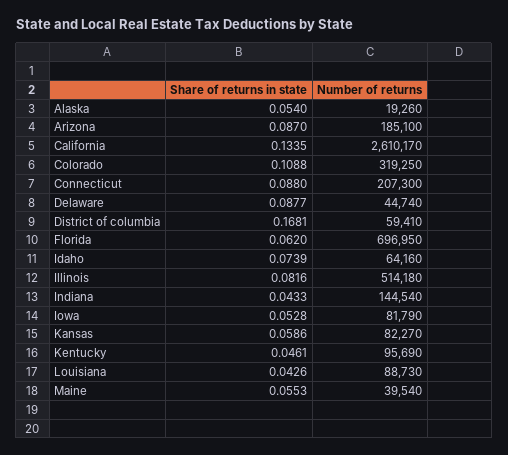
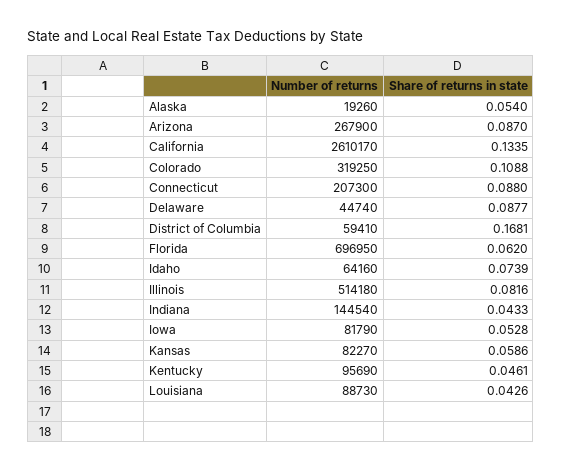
  {
    "Share of returns in state": {
      "Alaska": 0.054,
      "Arizona": 0.087,
      "California": 0.1335,
      "Colorado": 0.1088,
      "Connecticut": 0.088,
      "Delaware": 0.0877,
      "District of columbia": 0.1681,
      "Florida": 0.062,
      "Idaho": 0.0739,
      "Illinois": 0.0816,
      "Indiana": 0.0433,
      "Iowa": 0.0528,
      "Kansas": 0.0586,
      "Kentucky": 0.0461,
-     "Louisiana": 0.0426,
+     "Louisiana": 0.0426
-     "Maine": 0.0553
    },
    "Number of returns": {
      "Alaska": 19260,
-     "Arizona": 185100,
+     "Arizona": 267900,
      "California": 2610170,
      "Colorado": 319250,
      "Connecticut": 207300,
      "Delaware": 44740,
      "District of columbia": 59410,
      "Florida": 696950,
      "Idaho": 64160,
      "Illinois": 514180,
      "Indiana": 144540,
      "Iowa": 81790,
      "Kansas": 82270,
      "Kentucky": 95690,
-     "Louisiana": 88730,
+     "Louisiana": 88730
-     "Maine": 39540
    }
  }

